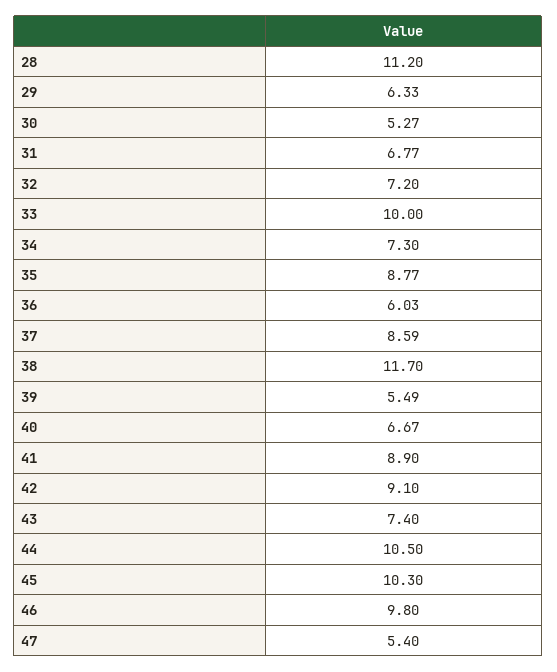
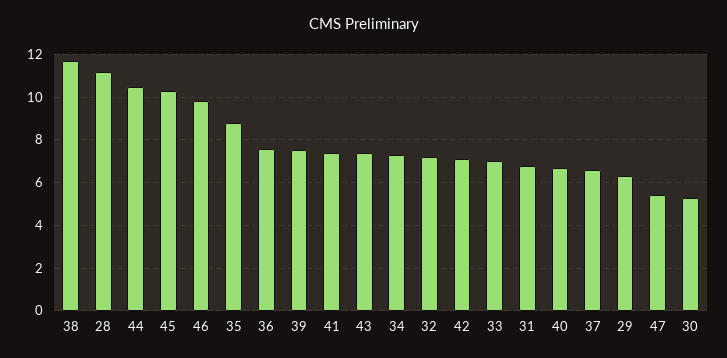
  {
    "28": 11.2,
    "29": 6.33,
    "30": 5.27,
    "31": 6.77,
    "32": 7.2,
-   "33": 10,
+   "33": 7,
    "34": 7.3,
    "35": 8.77,
-   "36": 6.03,
+   "36": 7.5,
-   "37": 8.59,
+   "37": 6.5,
    "38": 11.7,
-   "39": 5.49,
+   "39": 7.5,
    "40": 6.67,
-   "41": 8.9,
+   "41": 7.5,
-   "42": 9.1,
+   "42": 7,
    "43": 7.4,
    "44": 10.5,
    "45": 10.3,
    "46": 9.8,
    "47": 5.4
  }

